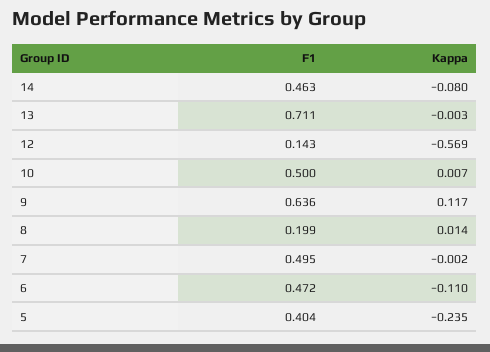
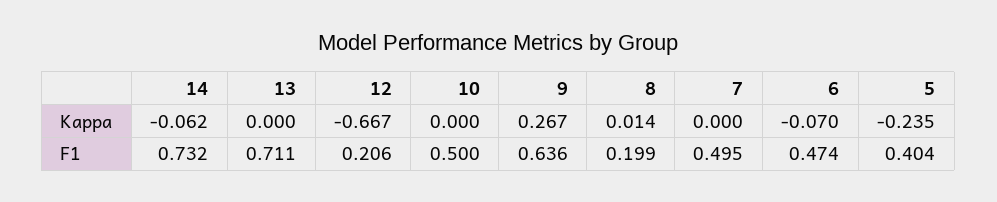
  {
    "F1": {
-     "14": 0.463,
+     "14": 0.732,
      "13": 0.711,
-     "12": 0.143,
+     "12": 0.206,
      "10": 0.5,
      "9": 0.636,
      "8": 0.199,
      "7": 0.495,
-     "6": 0.472,
+     "6": 0.474,
      "5": 0.404
    },
    "Kappa": {
-     "14": -0.08,
+     "14": -0.062,
-     "13": -0.003,
+     "13": 0,
-     "12": -0.569,
+     "12": -0.667,
-     "10": 0.007,
+     "10": 0,
-     "9": 0.117,
+     "9": 0.267,
      "8": 0.014,
-     "7": -0.002,
+     "7": 0,
-     "6": -0.11,
+     "6": -0.07,
      "5": -0.235
    }
  }

